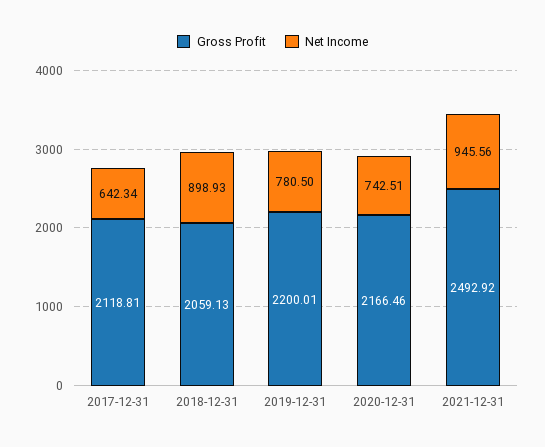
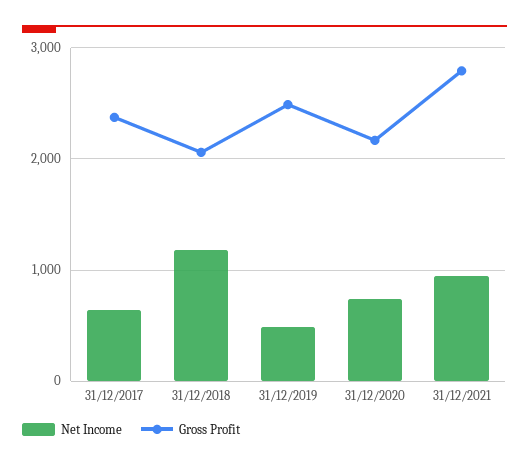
  {
    "Gross Profit": {
-     "2017-12-31": 2118.81,
+     "2017-12-31": 2400,
      "2018-12-31": 2059.13,
-     "2019-12-31": 2200.01,
+     "2019-12-31": 2500,
      "2020-12-31": 2166.46,
-     "2021-12-31": 2492.92
+     "2021-12-31": 2800
    },
    "Net Income": {
      "2017-12-31": 642.34,
-     "2018-12-31": 898.93,
+     "2018-12-31": 1200,
-     "2019-12-31": 780.5,
+     "2019-12-31": 500,
      "2020-12-31": 742.51,
      "2021-12-31": 945.56
    }
  }

